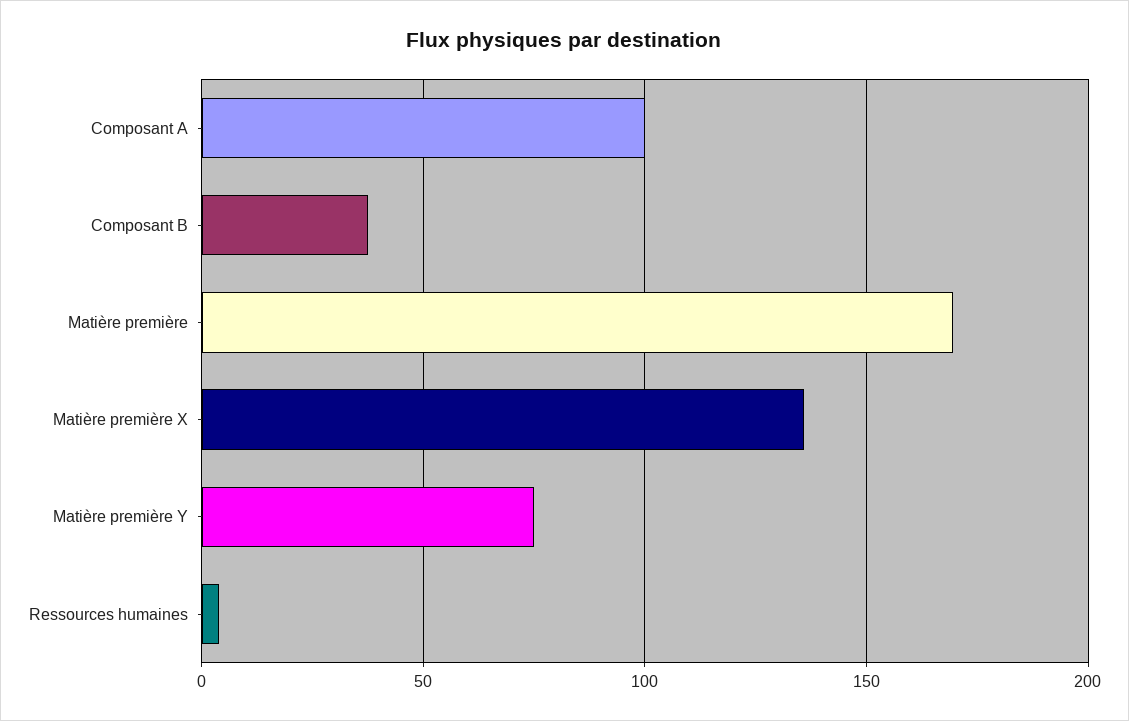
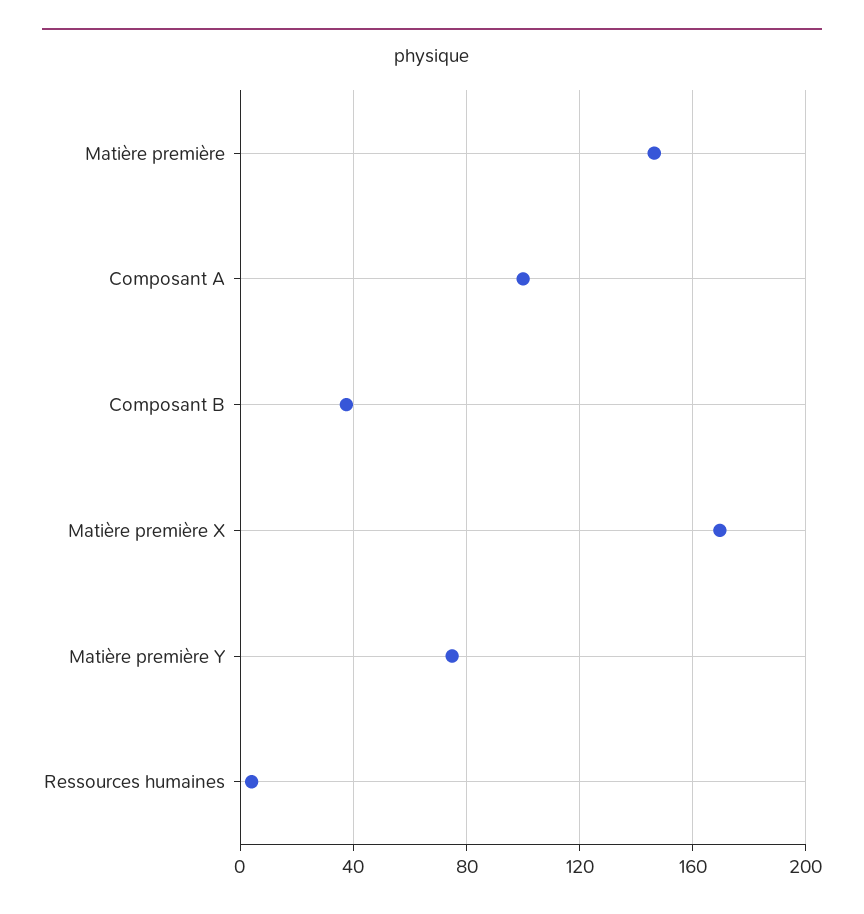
  {
    "Composant A": 100,
    "Composant B": 40,
-   "Matière première": 170,
+   "Matière première": 145,
-   "Matière première X": 135,
+   "Matière première X": 170,
    "Matière première Y": 75,
    "Ressources humaines": 5
  }

